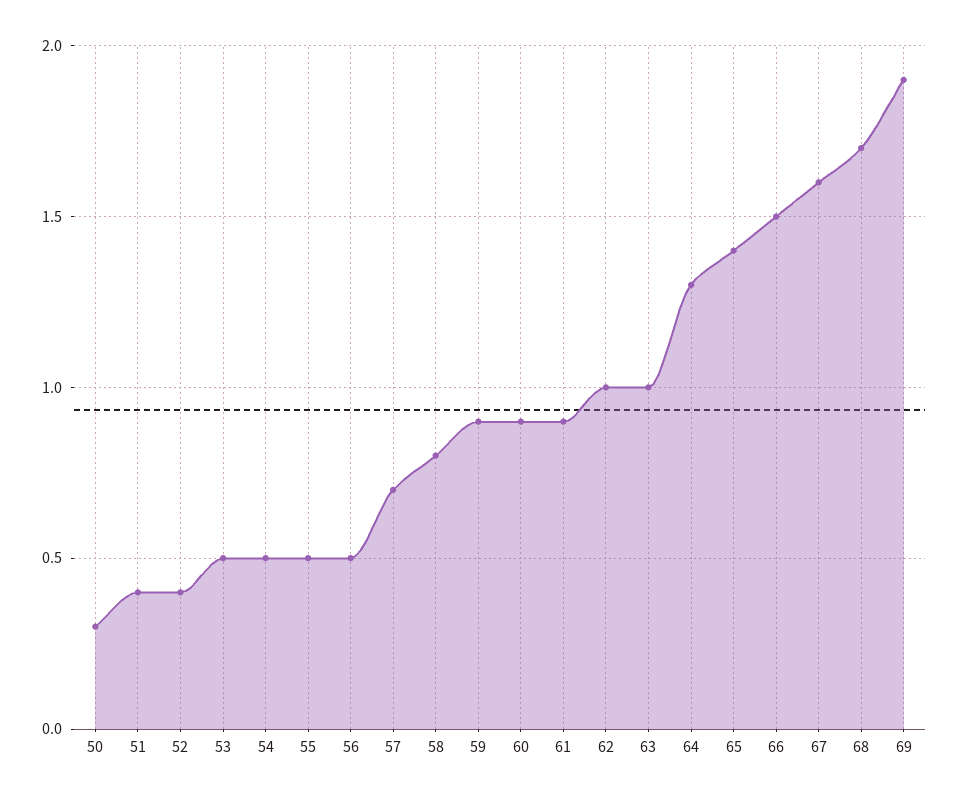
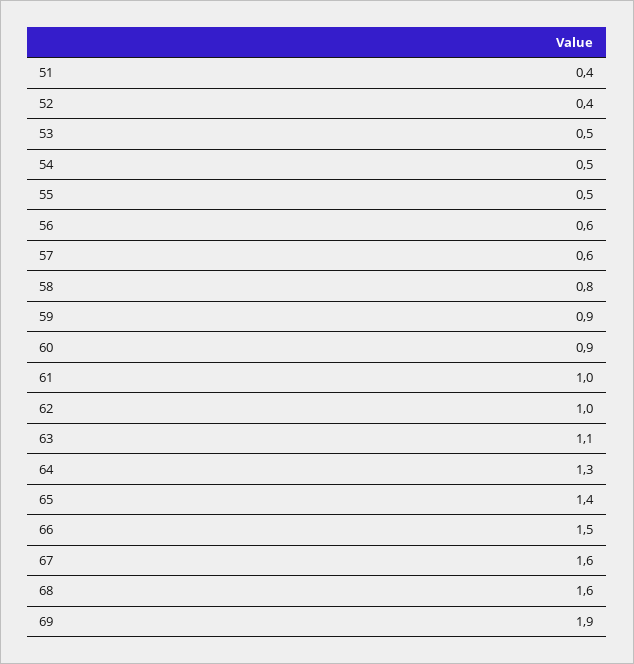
  {
-   "50": 0.3,
    "51": 0.4,
    "52": 0.4,
    "53": 0.5,
    "54": 0.5,
    "55": 0.5,
-   "56": 0.5,
+   "56": 0.6,
-   "57": 0.7,
+   "57": 0.6,
    "58": 0.8,
    "59": 0.9,
    "60": 0.9,
-   "61": 0.9,
+   "61": 1,
    "62": 1,
-   "63": 1,
+   "63": 1.1,
    "64": 1.3,
    "65": 1.4,
    "66": 1.5,
    "67": 1.6,
-   "68": 1.7,
+   "68": 1.6,
    "69": 1.9
  }

